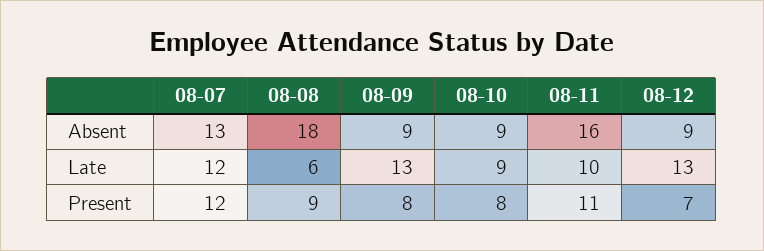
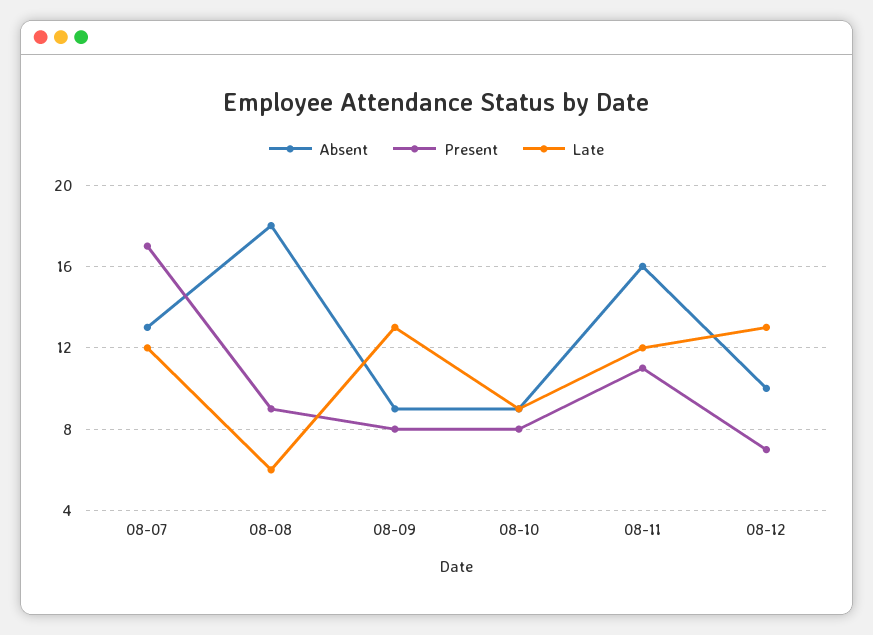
  {
    "Absent": {
      "08-07": 13,
      "08-08": 18,
      "08-09": 9,
      "08-10": 9,
      "08-11": 16,
-     "08-12": 9
+     "08-12": 10
    },
    "Late": {
      "08-07": 12,
      "08-08": 6,
      "08-09": 13,
      "08-10": 9,
-     "08-11": 10,
+     "08-11": 12,
      "08-12": 13
    },
    "Present": {
-     "08-07": 12,
+     "08-07": 17,
      "08-08": 9,
      "08-09": 8,
      "08-10": 8,
      "08-11": 11,
      "08-12": 7
    }
  }

